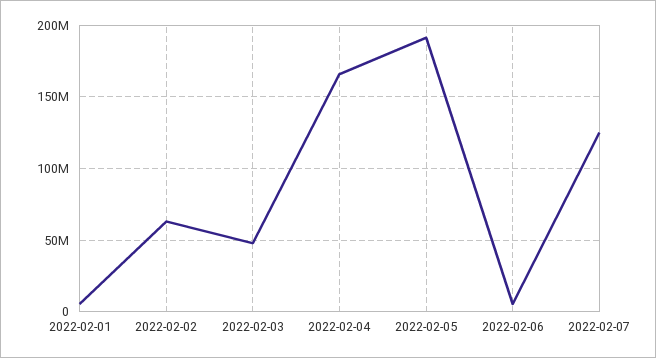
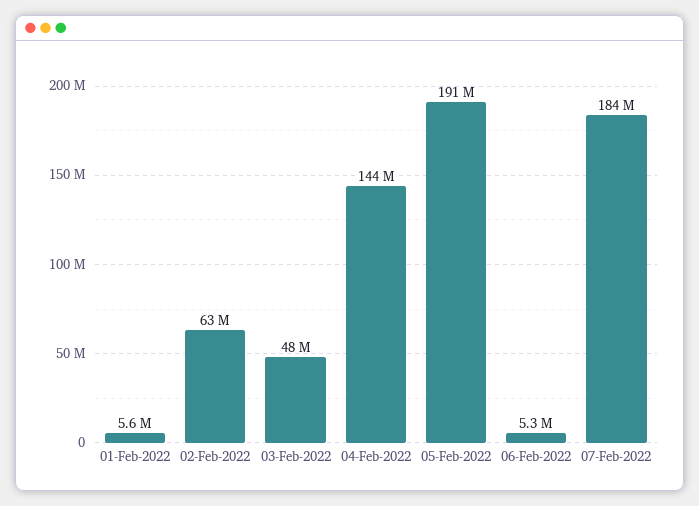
  {
    "2022-02-01": 5600000,
    "2022-02-02": 63000000,
    "2022-02-03": 48000000,
-   "2022-02-04": 165000000,
+   "2022-02-04": 144000000,
    "2022-02-05": 191000000,
    "2022-02-06": 5300000,
-   "2022-02-07": 125000000
+   "2022-02-07": 184000000
  }

